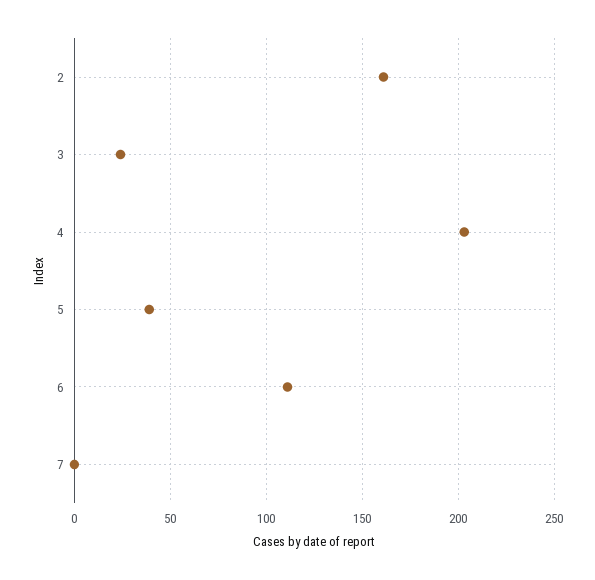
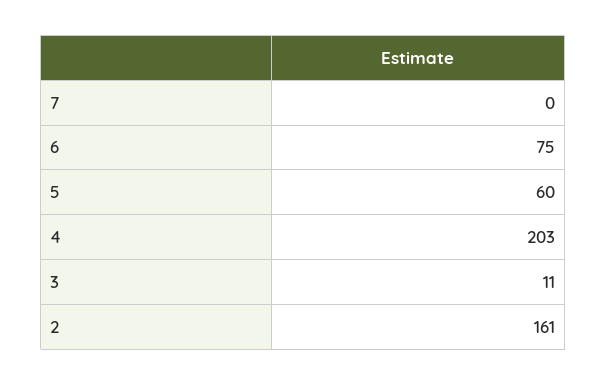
  {
    "2": 161,
-   "3": 25,
+   "3": 11,
    "4": 203,
-   "5": 40,
+   "5": 60,
-   "6": 110,
+   "6": 75,
    "7": 0
  }

